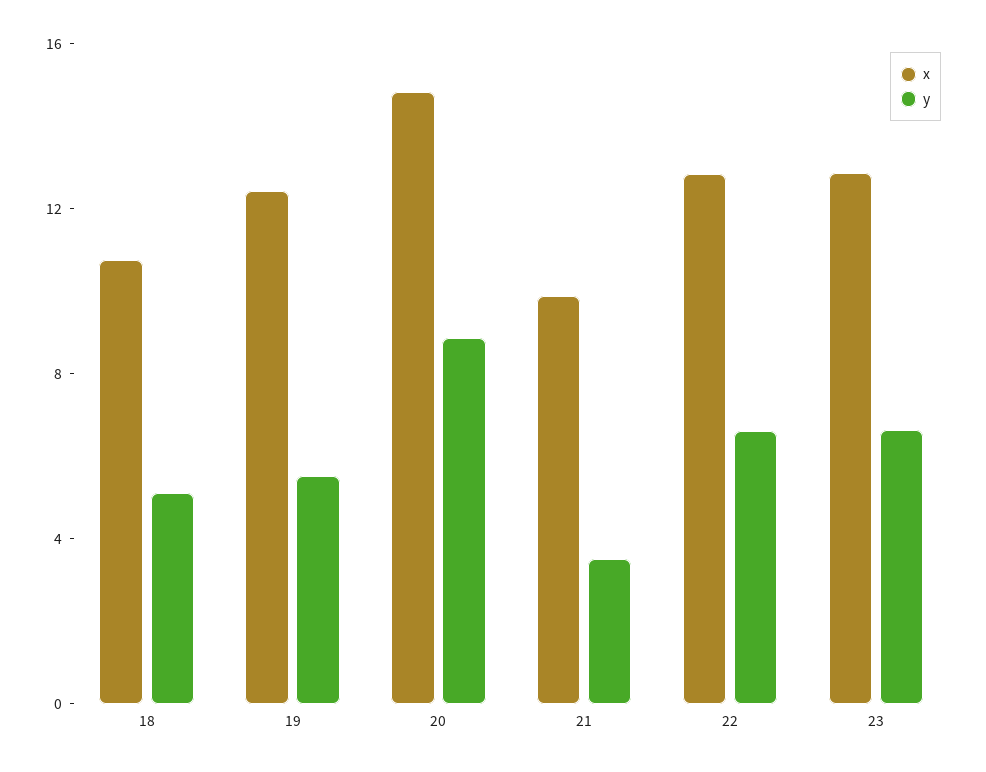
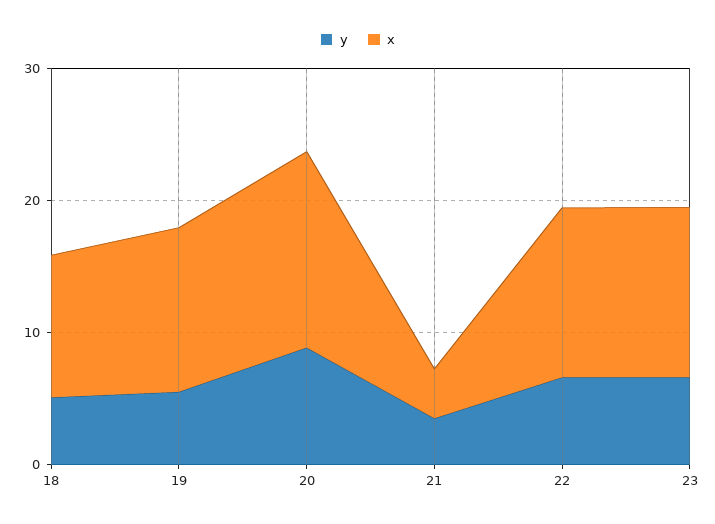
  {
    "x": {
      "18": 11,
      "19": 12,
      "20": 15,
-     "21": 10,
+     "21": 4,
      "22": 13,
      "23": 13
    },
    "y": {
      "18": 5,
      "19": 6,
      "20": 9,
      "21": 4,
      "22": 7,
      "23": 7
    }
  }

